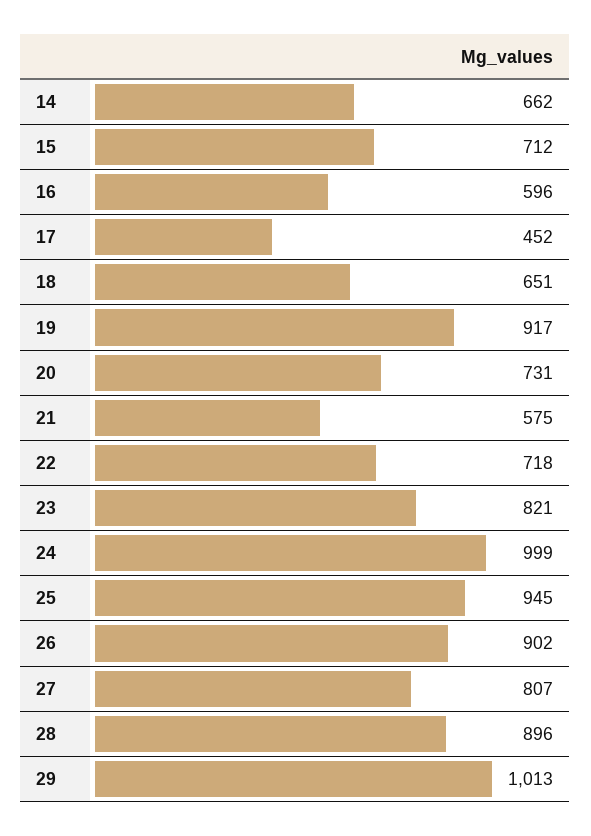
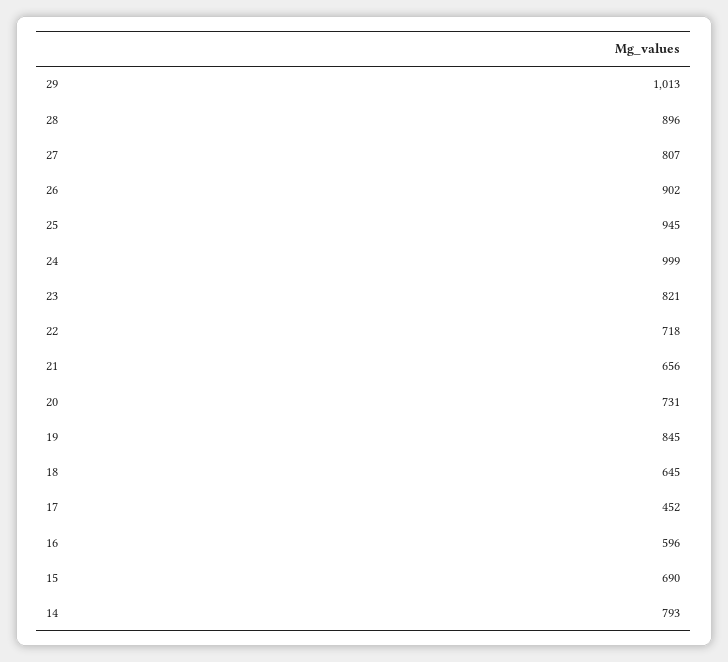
  {
-   "14": 662,
+   "14": 793,
-   "15": 712,
+   "15": 690,
    "16": 596,
    "17": 452,
-   "18": 651,
+   "18": 645,
-   "19": 917,
+   "19": 845,
    "20": 731,
-   "21": 575,
+   "21": 656,
    "22": 718,
    "23": 821,
    "24": 999,
    "25": 945,
    "26": 902,
    "27": 807,
    "28": 896,
    "29": 1013
  }

